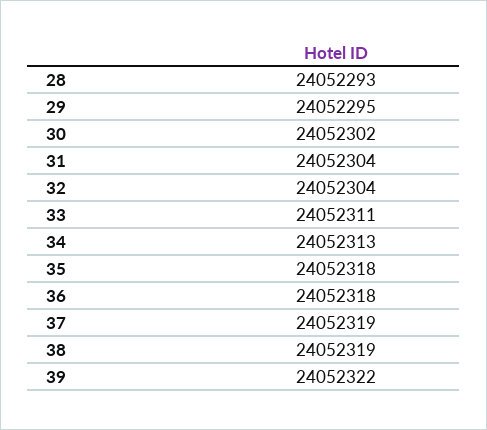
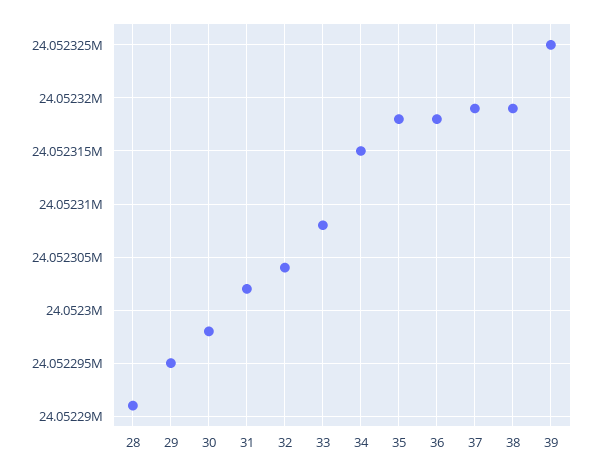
  {
-   "28": 24052293,
+   "28": 24052291,
    "29": 24052295,
-   "30": 24052302,
+   "30": 24052298,
-   "31": 24052304,
+   "31": 24052302,
    "32": 24052304,
-   "33": 24052311,
+   "33": 24052308,
-   "34": 24052313,
+   "34": 24052315,
    "35": 24052318,
    "36": 24052318,
    "37": 24052319,
    "38": 24052319,
-   "39": 24052322
+   "39": 24052325
  }

